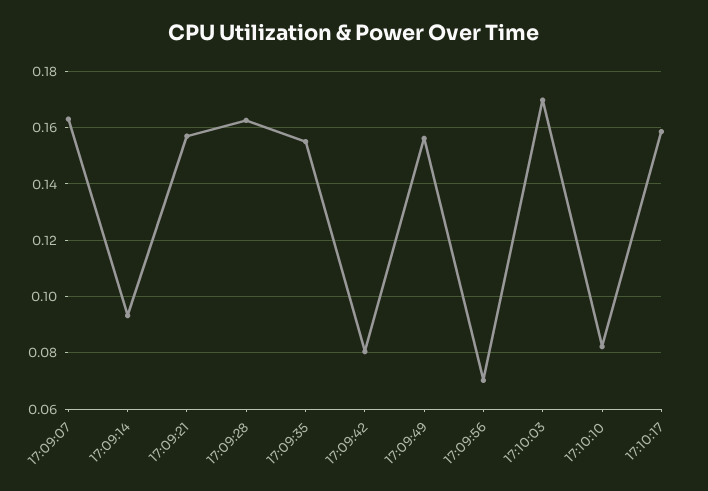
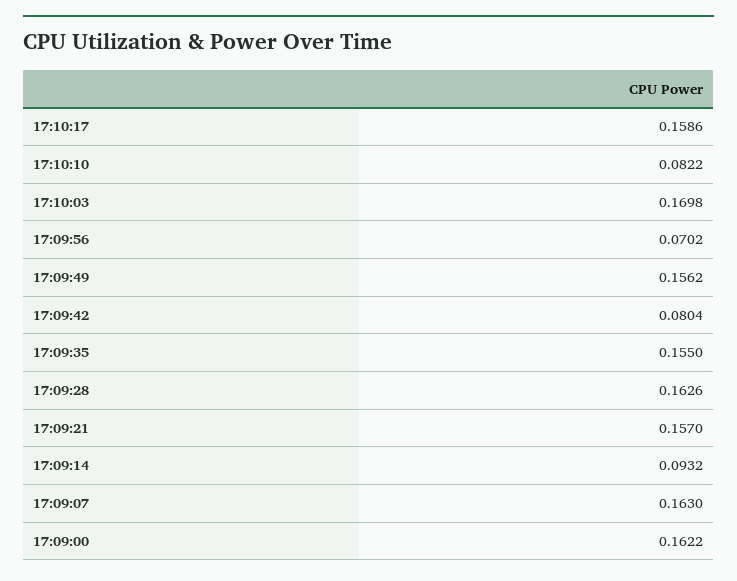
  {
    "17:09:07": 0.163,
    "17:09:14": 0.0932,
    "17:09:21": 0.157,
    "17:09:28": 0.1626,
    "17:09:35": 0.155,
    "17:09:42": 0.0804,
    "17:09:49": 0.1562,
    "17:09:56": 0.0702,
    "17:10:03": 0.1698,
    "17:10:10": 0.0822,
-   "17:10:17": 0.1586
+   "17:10:17": 0.1586,
+   "17:09:00": 0.1622
  }

